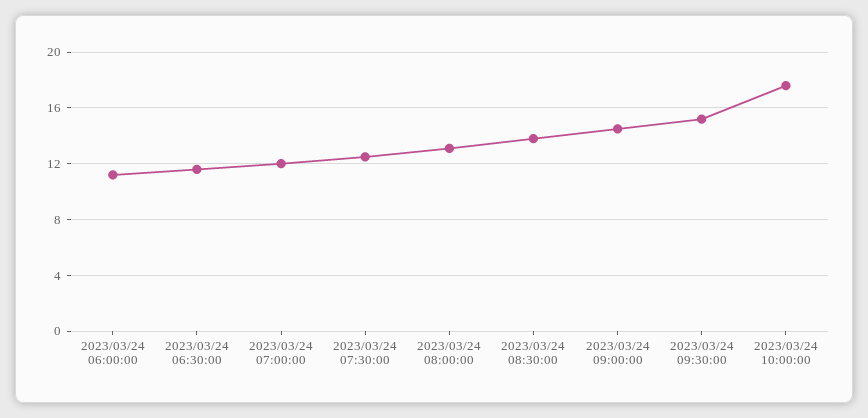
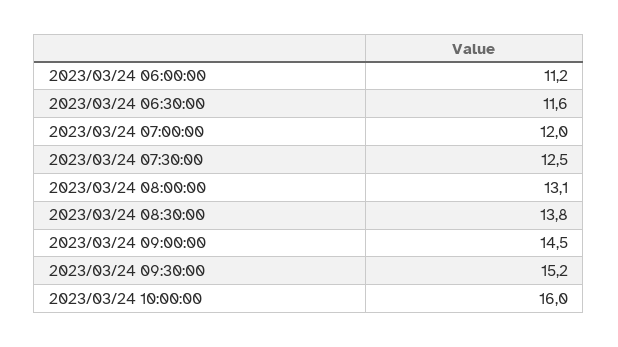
  {
    "2023/03/24 06:00:00": 11.2,
    "2023/03/24 06:30:00": 11.6,
    "2023/03/24 07:00:00": 12,
    "2023/03/24 07:30:00": 12.5,
    "2023/03/24 08:00:00": 13.1,
    "2023/03/24 08:30:00": 13.8,
    "2023/03/24 09:00:00": 14.5,
    "2023/03/24 09:30:00": 15.2,
-   "2023/03/24 10:00:00": 17.5
+   "2023/03/24 10:00:00": 16
  }

